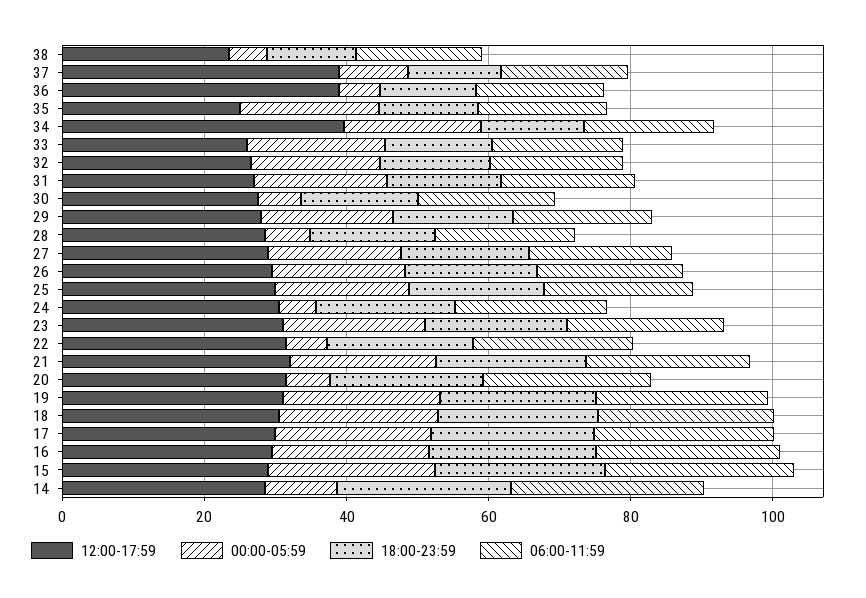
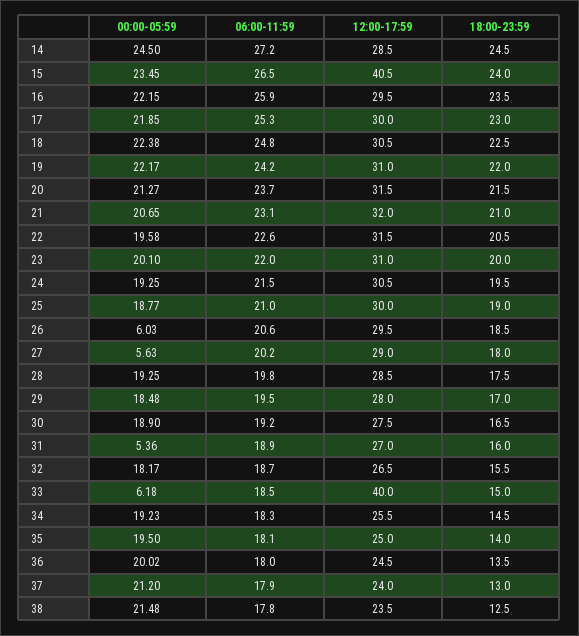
  {
    "12:00-17:59": {
      "38": 23.5,
-     "37": 40,
+     "37": 24,
-     "36": 40,
+     "36": 24.5,
      "35": 25,
-     "34": 40,
+     "34": 25.5,
-     "33": 25,
+     "33": 40,
      "32": 26.5,
      "31": 27,
      "30": 27.5,
      "29": 28,
      "28": 28.5,
      "27": 29,
      "26": 29.5,
      "25": 30,
      "24": 30.5,
      "23": 31,
      "22": 31.5,
      "21": 32,
      "20": 31.5,
      "19": 31,
      "18": 30.5,
      "17": 30,
      "16": 29.5,
-     "15": 30,
+     "15": 40.5,
      "14": 28.5
    },
    "00:00-05:59": {
-     "38": 5,
+     "38": 21.48,
-     "37": 10,
+     "37": 21.2,
-     "36": 5,
+     "36": 20.02,
      "35": 19.5,
      "34": 19.23,
-     "33": 20,
+     "33": 6.18,
      "32": 18.17,
-     "31": 20,
+     "31": 5.36,
-     "30": 5,
+     "30": 18.9,
      "29": 18.48,
-     "28": 5,
+     "28": 19.25,
-     "27": 20,
+     "27": 5.63,
-     "26": 20,
+     "26": 6.03,
      "25": 18.77,
-     "24": 5,
+     "24": 19.25,
      "23": 20.1,
-     "22": 5,
+     "22": 19.58,
      "21": 20.65,
-     "20": 5,
+     "20": 21.27,
      "19": 22.17,
      "18": 22.38,
      "17": 21.85,
      "16": 22.15,
      "15": 23.45,
-     "14": 10
+     "14": 24.5
    },
    "18:00-23:59": {
      "38": 12.5,
      "37": 13,
      "36": 13.5,
      "35": 14,
      "34": 14.5,
      "33": 15,
      "32": 15.5,
      "31": 16,
      "30": 16.5,
      "29": 17,
      "28": 17.5,
      "27": 18,
      "26": 18.5,
      "25": 19,
      "24": 19.5,
      "23": 20,
      "22": 20.5,
      "21": 21,
      "20": 21.5,
      "19": 22,
      "18": 22.5,
      "17": 23,
      "16": 23.5,
      "15": 24,
      "14": 24.5
    },
    "06:00-11:59": {
      "38": 17.8,
      "37": 17.9,
      "36": 18,
      "35": 18.1,
      "34": 18.3,
      "33": 18.5,
      "32": 18.7,
      "31": 18.9,
      "30": 19.2,
      "29": 19.5,
      "28": 19.8,
      "27": 20.2,
      "26": 20.6,
      "25": 21,
      "24": 21.5,
      "23": 22,
      "22": 22.6,
      "21": 23.1,
      "20": 23.7,
      "19": 24.2,
      "18": 24.8,
      "17": 25.3,
      "16": 25.9,
      "15": 26.5,
      "14": 27.2
    }
  }

